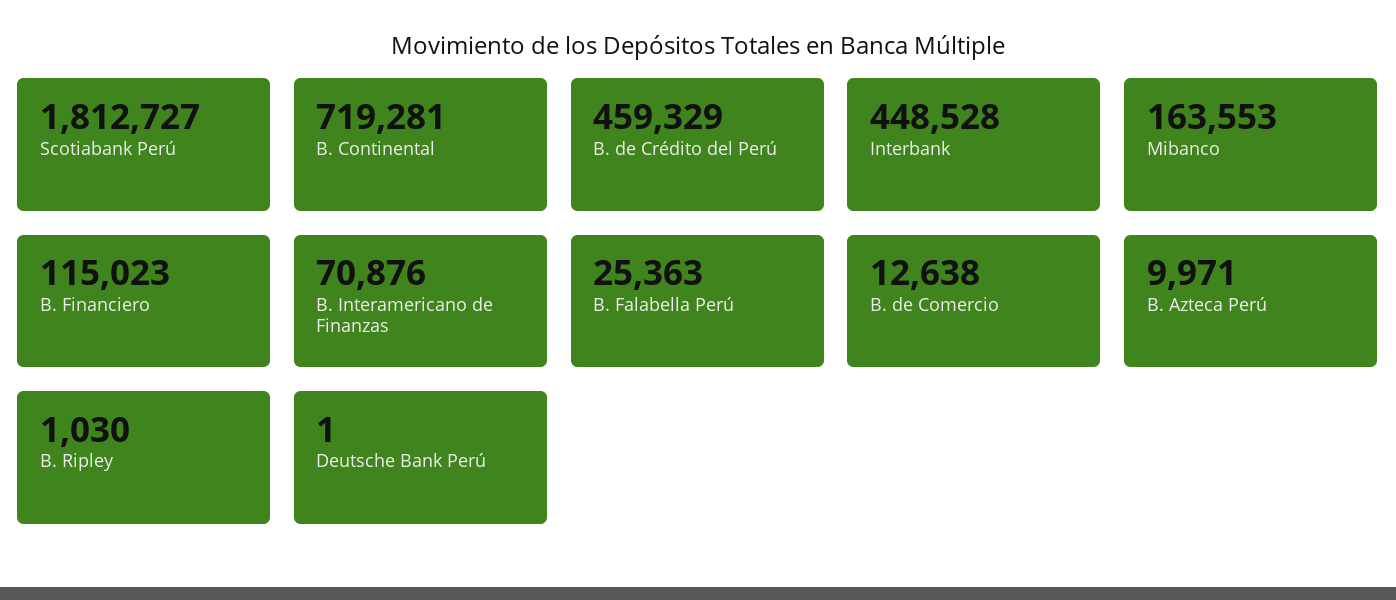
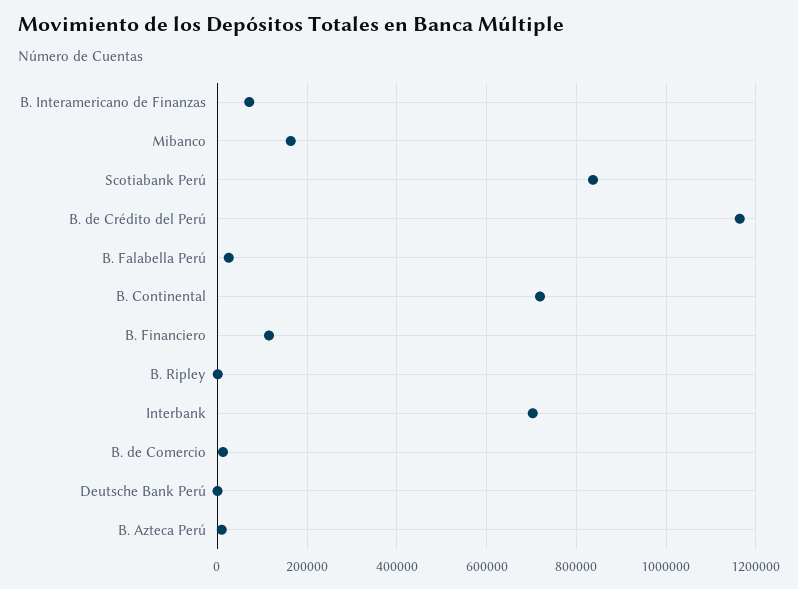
  {
-   "Scotiabank Perú": 1812727,
+   "Scotiabank Perú": 840000,
    "B. Continental": 719281,
-   "B. de Crédito del Perú": 459329,
+   "B. de Crédito del Perú": 1160000,
-   "Interbank": 448528,
+   "Interbank": 700000,
    "Mibanco": 163553,
    "B. Financiero": 115023,
    "B. Interamericano de Finanzas": 70876,
    "B. Falabella Perú": 25363,
    "B. de Comercio": 12638,
    "B. Azteca Perú": 9971,
    "B. Ripley": 1030,
    "Deutsche Bank Perú": 1
  }

